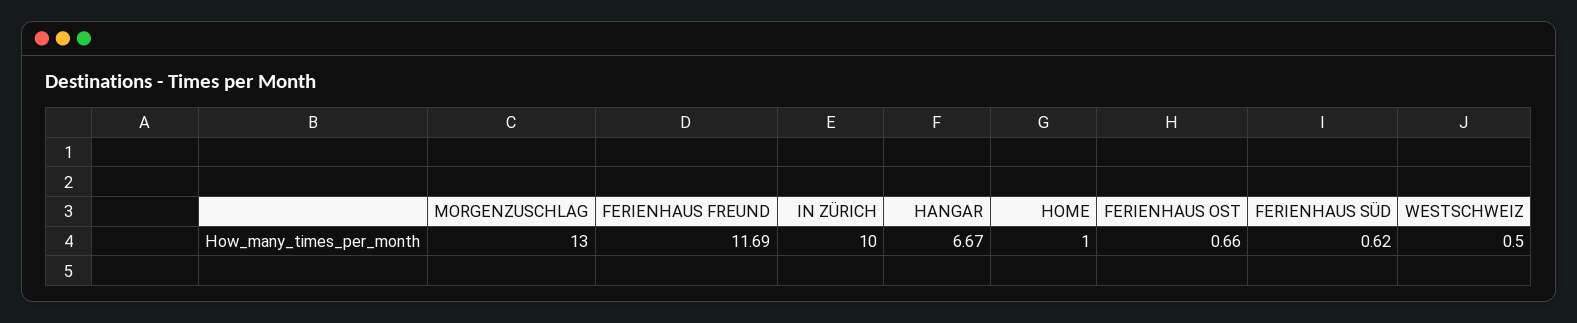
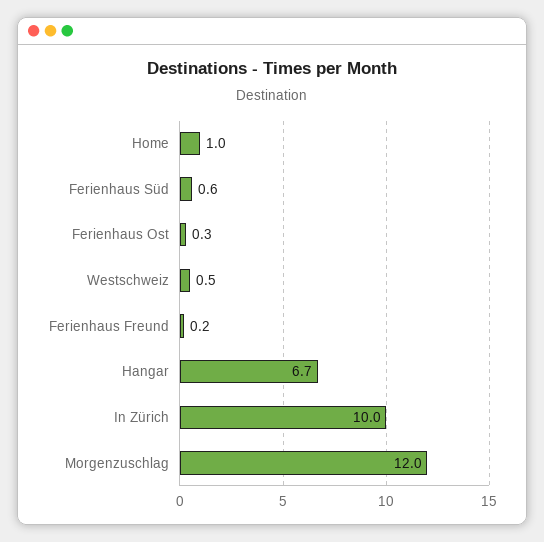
  {
-   "MORGENZUSCHLAG": 13,
+   "MORGENZUSCHLAG": 12,
-   "FERIENHAUS FREUND": 11.69,
+   "FERIENHAUS FREUND": 0.2,
    "IN ZÜRICH": 10,
    "HANGAR": 6.67,
    "HOME": 1,
-   "FERIENHAUS OST": 0.66,
+   "FERIENHAUS OST": 0.3,
    "FERIENHAUS SÜD": 0.62,
    "WESTSCHWEIZ": 0.5
  }

